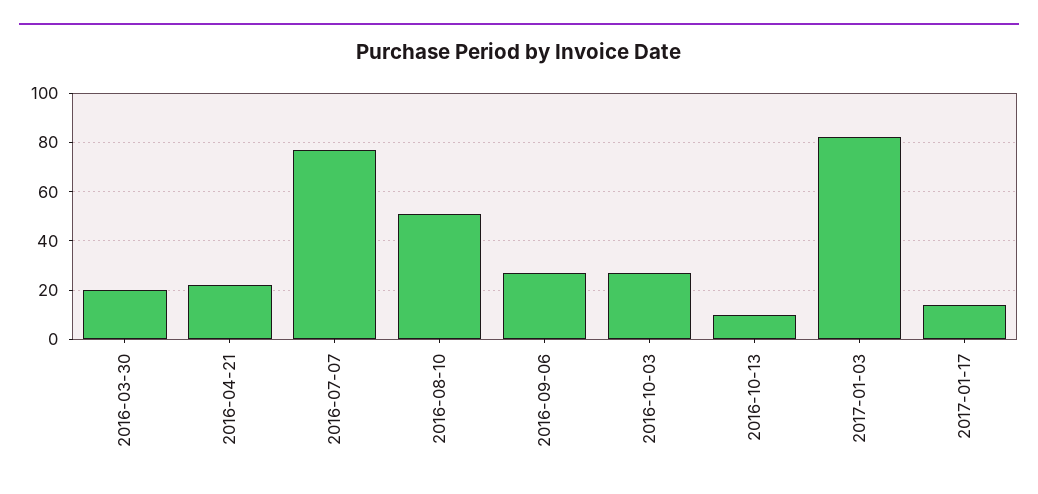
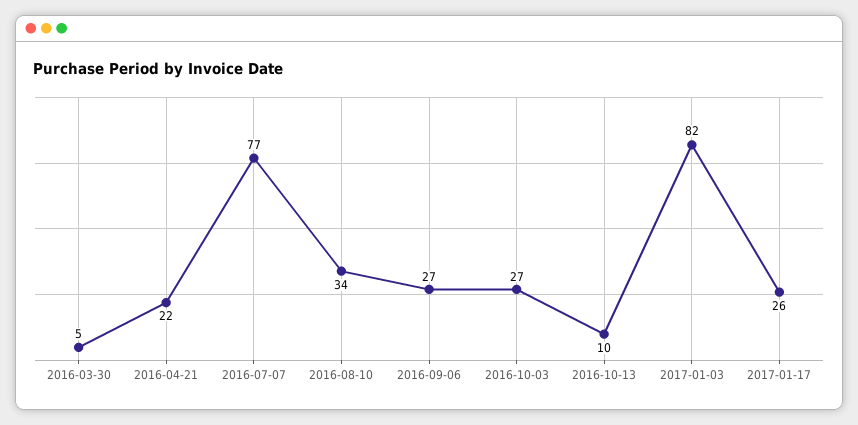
  {
-   "2016-03-30": 20,
+   "2016-03-30": 5,
    "2016-04-21": 22,
    "2016-07-07": 77,
-   "2016-08-10": 50,
+   "2016-08-10": 34,
    "2016-09-06": 27,
    "2016-10-03": 27,
    "2016-10-13": 10,
    "2017-01-03": 82,
-   "2017-01-17": 15
+   "2017-01-17": 26
  }

